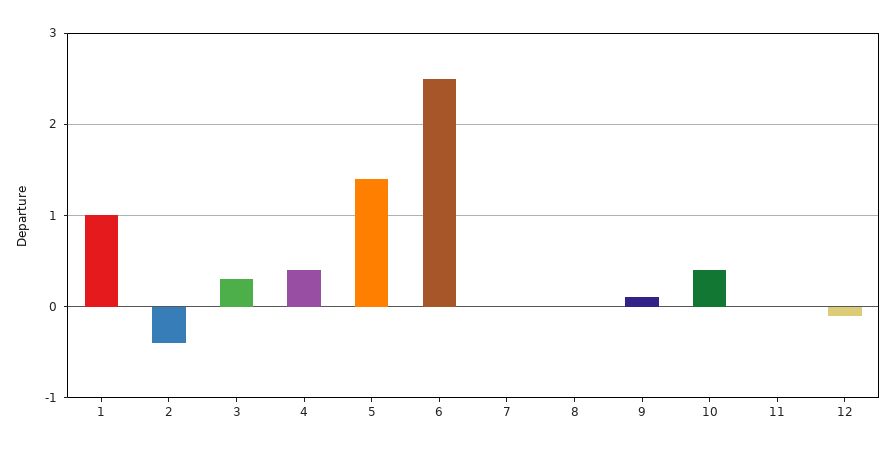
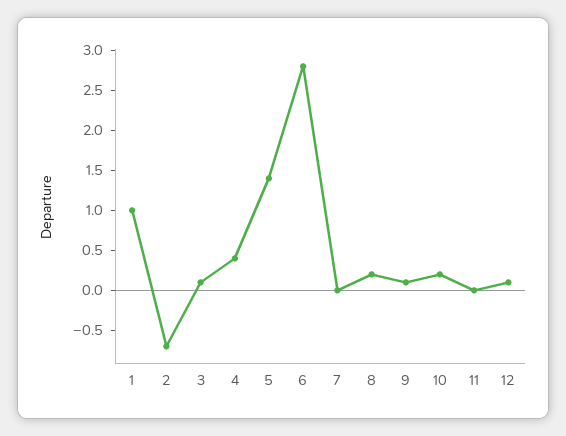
  {
    "1": 1,
-   "2": -0.4,
+   "2": -0.7,
-   "3": 0.3,
+   "3": 0.1,
    "4": 0.4,
    "5": 1.4,
-   "6": 2.5,
+   "6": 2.8,
    "7": 0,
-   "8": 0,
+   "8": 0.2,
    "9": 0.1,
-   "10": 0.4,
+   "10": 0.2,
    "11": 0,
-   "12": -0.1
+   "12": 0.1
  }

